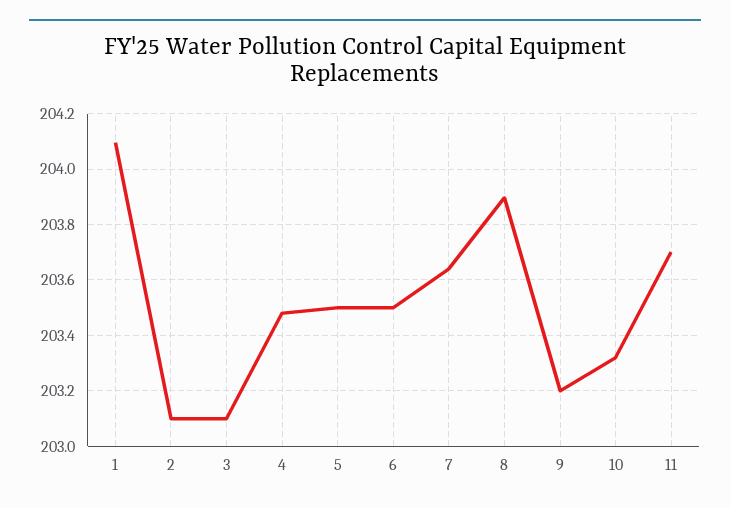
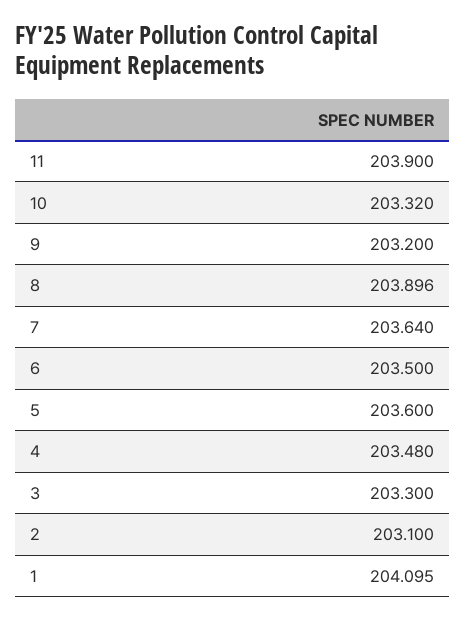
  {
    "1": 204.095,
    "2": 203.1,
-   "3": 203.1,
+   "3": 203.3,
    "4": 203.48,
-   "5": 203.5,
+   "5": 203.6,
    "6": 203.5,
    "7": 203.64,
    "8": 203.896,
    "9": 203.2,
    "10": 203.32,
-   "11": 203.7
+   "11": 203.9
  }

